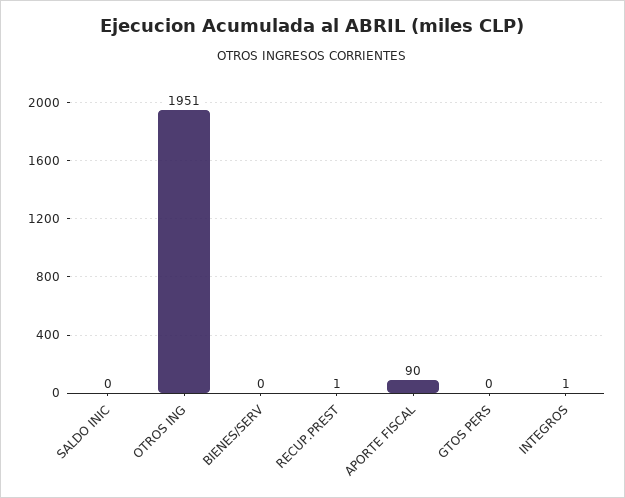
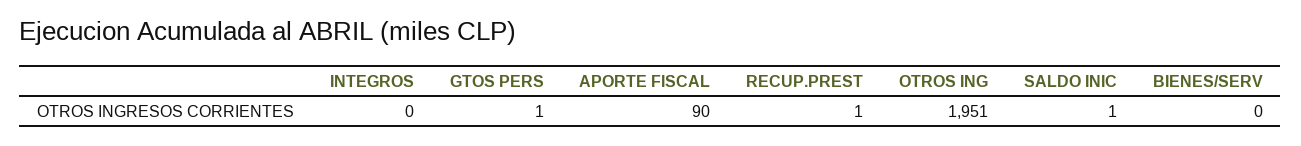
  {
-   "SALDO INIC": 0,
+   "SALDO INIC": 1,
    "OTROS ING": 1951,
    "BIENES/SERV": 0,
    "RECUP.PREST": 1,
    "APORTE FISCAL": 90,
-   "GTOS PERS": 0,
+   "GTOS PERS": 1,
-   "INTEGROS": 1
+   "INTEGROS": 0
  }

